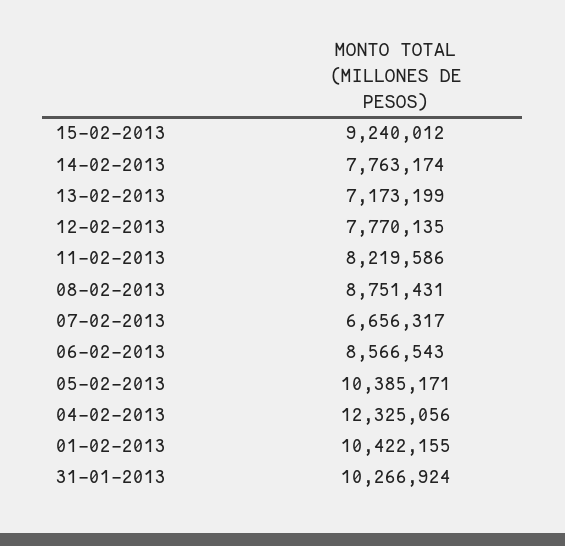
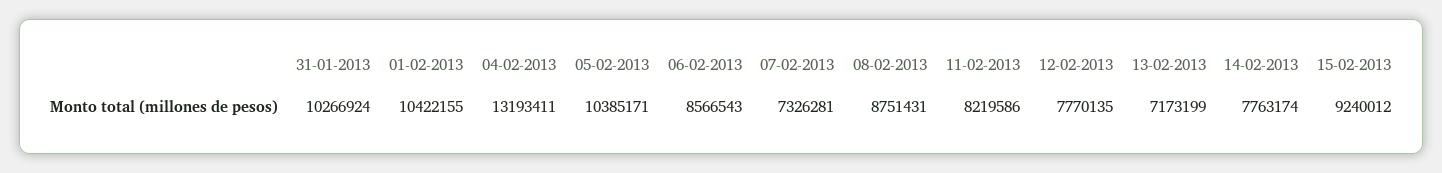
  {
    "15-02-2013": 9240012,
    "14-02-2013": 7763174,
    "13-02-2013": 7173199,
    "12-02-2013": 7770135,
    "11-02-2013": 8219586,
    "08-02-2013": 8751431,
-   "07-02-2013": 6656317,
+   "07-02-2013": 7326281,
    "06-02-2013": 8566543,
    "05-02-2013": 10385171,
-   "04-02-2013": 12325056,
+   "04-02-2013": 13193411,
    "01-02-2013": 10422155,
    "31-01-2013": 10266924
  }

